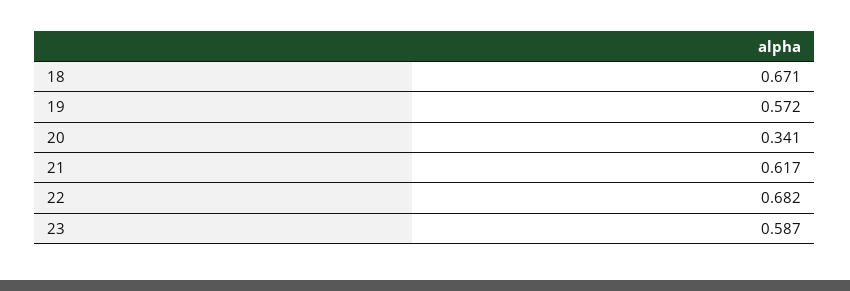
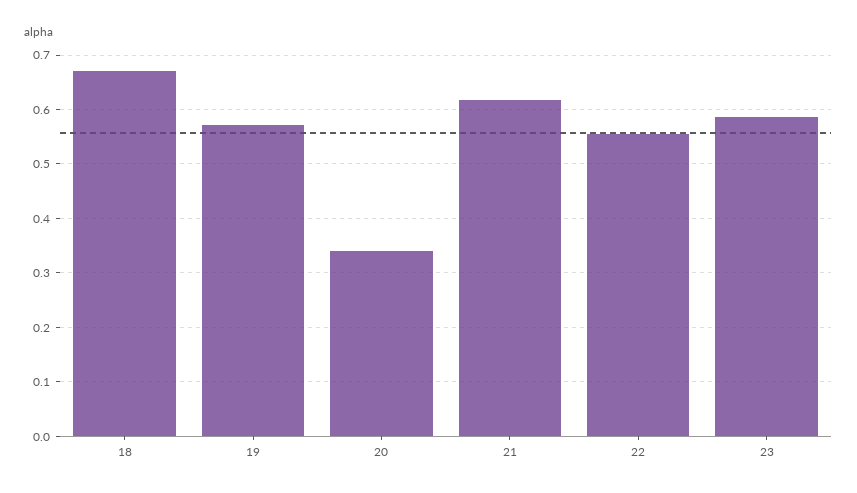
  {
    "18": 0.671,
    "19": 0.572,
    "20": 0.341,
    "21": 0.617,
-   "22": 0.682,
+   "22": 0.56,
    "23": 0.587
  }

